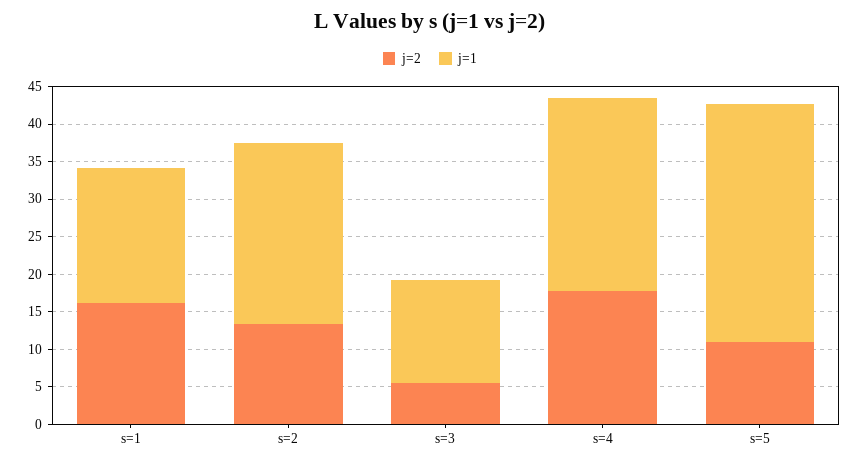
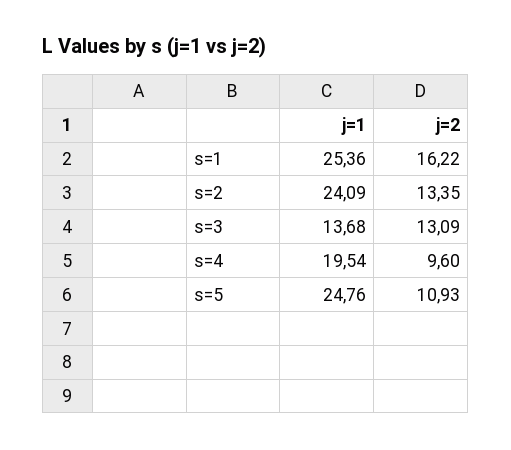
  {
    "j=2": {
      "s=1": 16.22,
      "s=2": 13.35,
-     "s=3": 5,
+     "s=3": 13.09,
-     "s=4": 17.5,
+     "s=4": 9.6,
      "s=5": 10.93
    },
    "j=1": {
-     "s=1": 17.5,
+     "s=1": 25.36,
      "s=2": 24.09,
      "s=3": 13.68,
-     "s=4": 25,
+     "s=4": 19.54,
-     "s=5": 32.5
+     "s=5": 24.76
    }
  }

